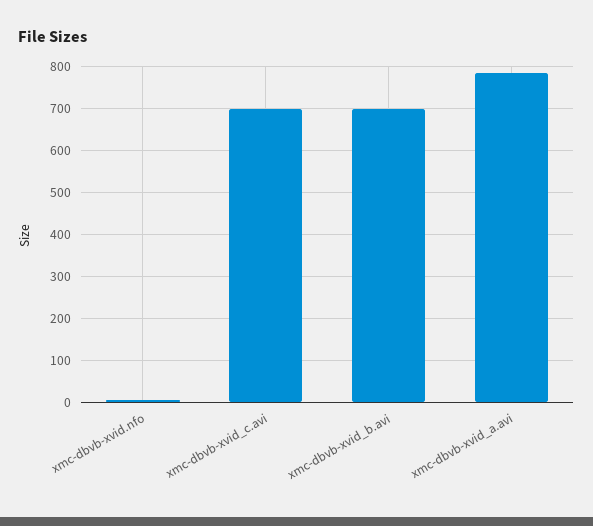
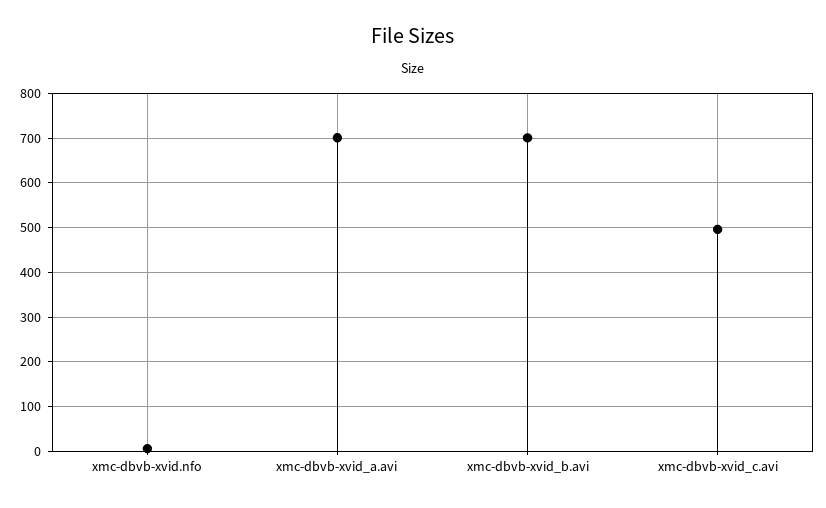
  {
    "xmc-dbvb-xvid.nfo": 0,
-   "xmc-dbvb-xvid_c.avi": 700,
+   "xmc-dbvb-xvid_c.avi": 500,
    "xmc-dbvb-xvid_b.avi": 700,
-   "xmc-dbvb-xvid_a.avi": 780
+   "xmc-dbvb-xvid_a.avi": 700
  }

